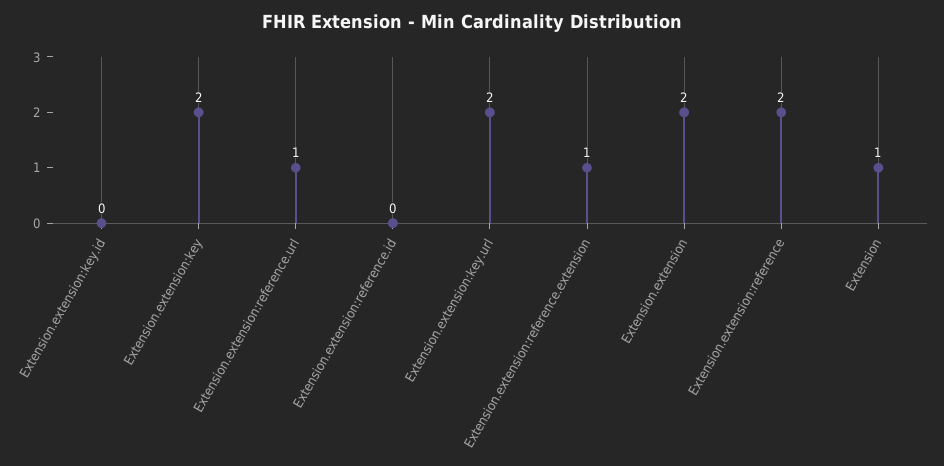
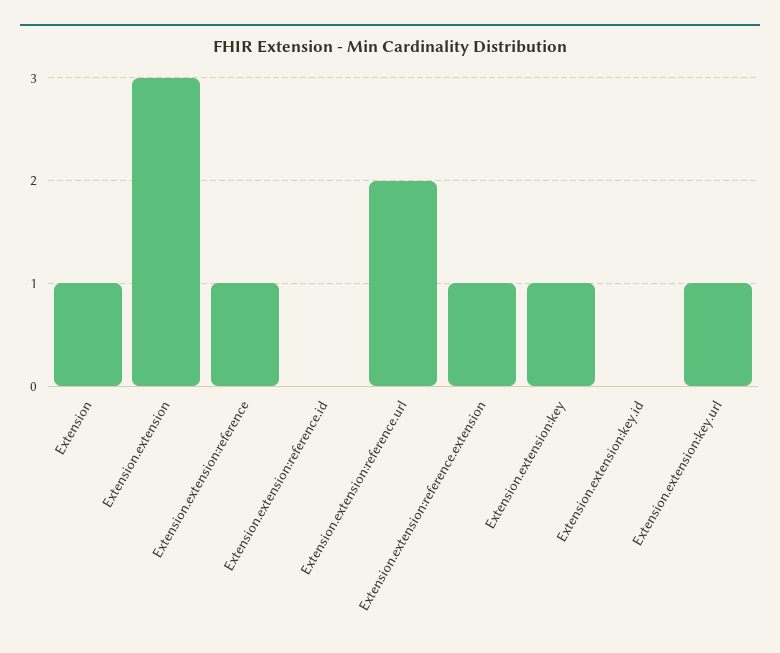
  {
    "Extension.extension:key.id": 0,
-   "Extension.extension:key": 2,
+   "Extension.extension:key": 1,
-   "Extension.extension:reference.url": 1,
+   "Extension.extension:reference.url": 2,
    "Extension.extension:reference.id": 0,
-   "Extension.extension:key.url": 2,
+   "Extension.extension:key.url": 1,
    "Extension.extension:reference.extension": 1,
-   "Extension.extension": 2,
+   "Extension.extension": 3,
-   "Extension.extension:reference": 2,
+   "Extension.extension:reference": 1,
    "Extension": 1
  }

